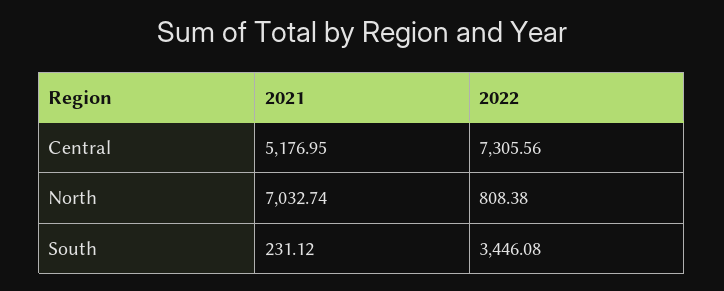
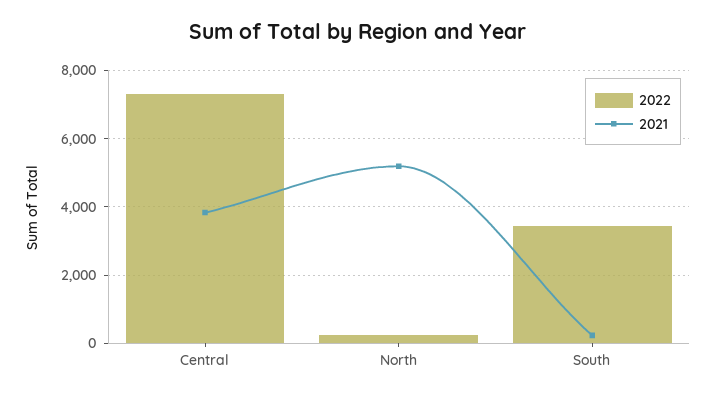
  {
    "2021": {
-     "Central": 5176.95,
+     "Central": 3800,
-     "North": 7032.74,
+     "North": 5200,
      "South": 231.12
    },
    "2022": {
      "Central": 7305.56,
-     "North": 808.38,
+     "North": 200,
      "South": 3446.08
    }
  }

